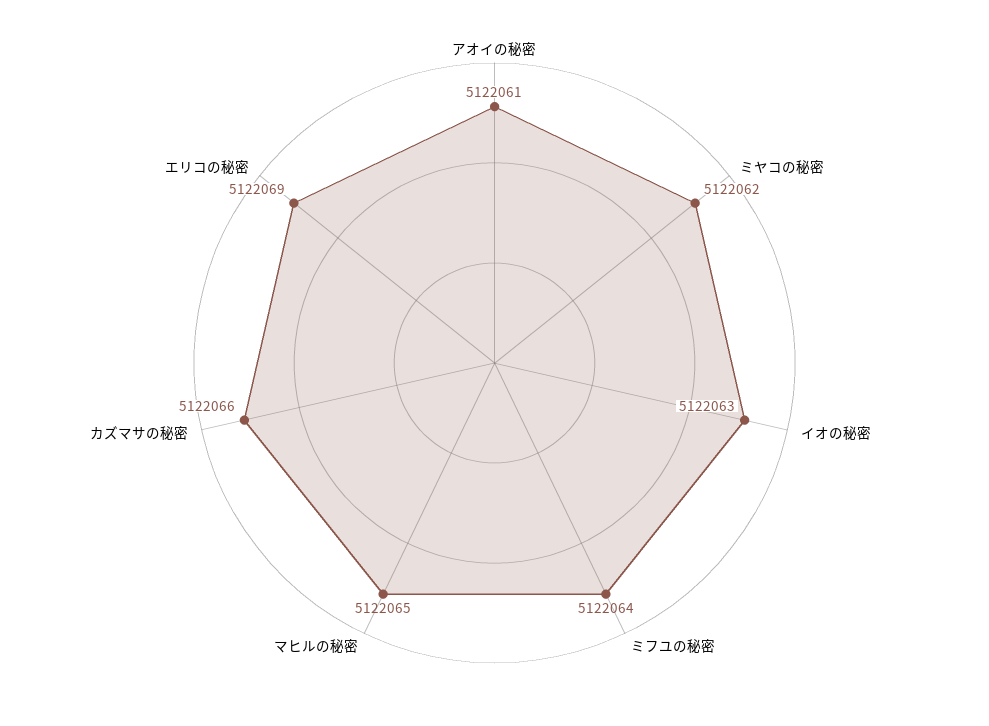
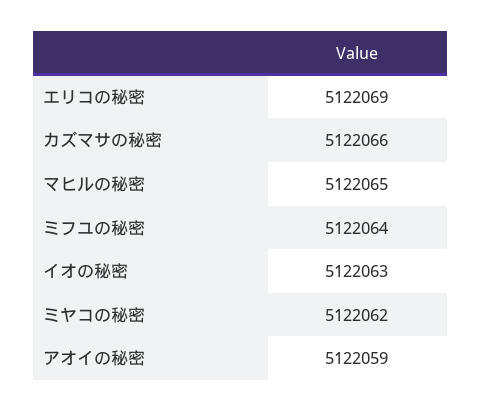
  {
-   "アオイの秘密": 5122061,
+   "アオイの秘密": 5122059,
    "ミヤコの秘密": 5122062,
    "イオの秘密": 5122063,
    "ミフユの秘密": 5122064,
    "マヒルの秘密": 5122065,
    "カズマサの秘密": 5122066,
    "エリコの秘密": 5122069
  }

